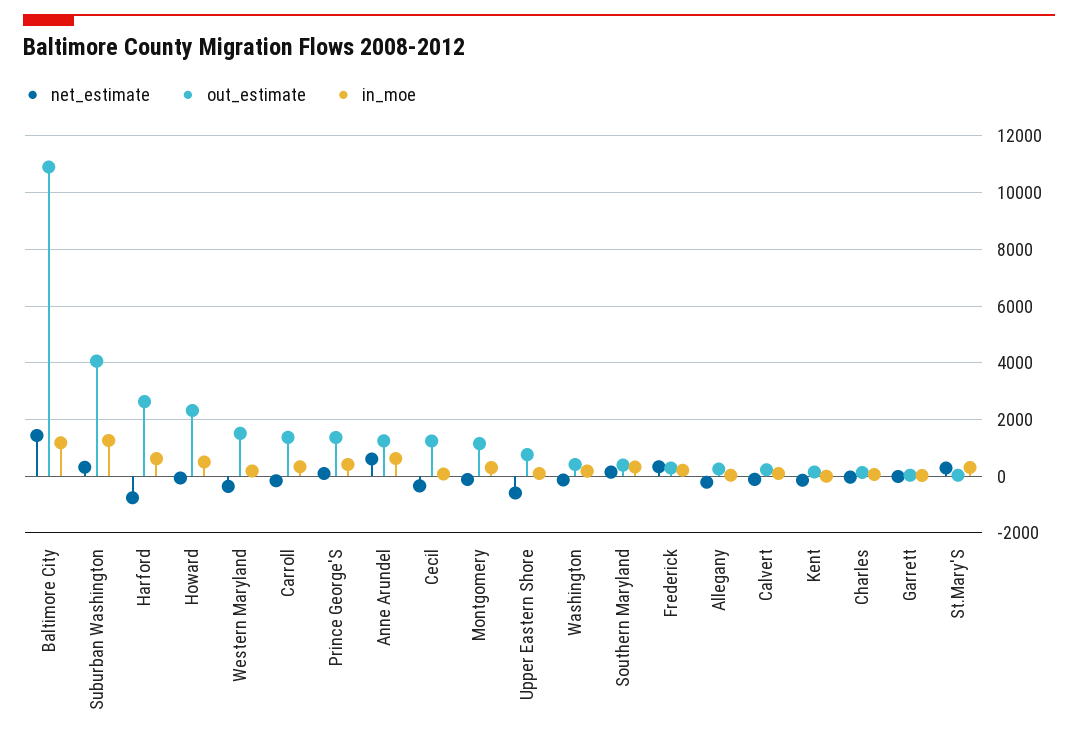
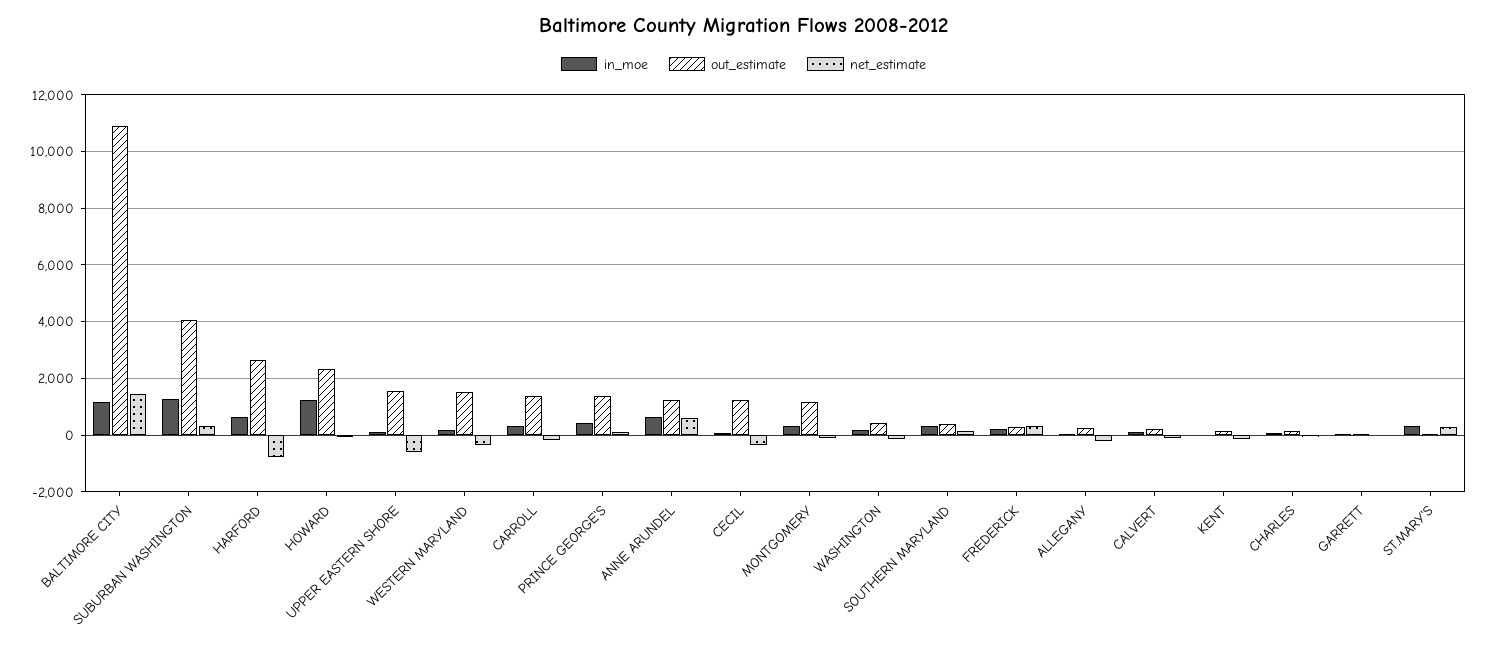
  {
    "net_estimate": {
      "Baltimore City": 1500,
      "Suburban Washington": 250,
      "Harford": -750,
      "Howard": 0,
      "Western Maryland": -250,
      "Carroll": -250,
      "Prince George'S": 0,
      "Anne Arundel": 500,
      "Cecil": -250,
      "Montgomery": 0,
      "Upper Eastern Shore": -500,
      "Washington": -250,
      "Southern Maryland": 250,
      "Frederick": 250,
      "Allegany": -250,
      "Calvert": 0,
      "Kent": -250,
      "Charles": 0,
      "Garrett": 0,
      "St.Mary'S": 250
    },
    "out_estimate": {
      "Baltimore City": 11000,
      "Suburban Washington": 4000,
      "Harford": 2750,
      "Howard": 2250,
      "Western Maryland": 1500,
      "Carroll": 1250,
      "Prince George'S": 1250,
      "Anne Arundel": 1250,
      "Cecil": 1250,
      "Montgomery": 1250,
-     "Upper Eastern Shore": 750,
+     "Upper Eastern Shore": 1500,
      "Washington": 500,
      "Southern Maryland": 500,
      "Frederick": 250,
      "Allegany": 250,
      "Calvert": 250,
      "Kent": 250,
      "Charles": 250,
      "Garrett": 0,
      "St.Mary'S": 0
    },
    "in_moe": {
      "Baltimore City": 1250,
      "Suburban Washington": 1250,
      "Harford": 500,
-     "Howard": 500,
+     "Howard": 1250,
      "Western Maryland": 250,
      "Carroll": 250,
      "Prince George'S": 500,
      "Anne Arundel": 750,
      "Cecil": 0,
      "Montgomery": 250,
      "Upper Eastern Shore": 0,
      "Washington": 250,
      "Southern Maryland": 250,
      "Frederick": 250,
      "Allegany": 0,
      "Calvert": 0,
      "Kent": 0,
      "Charles": 0,
      "Garrett": 0,
      "St.Mary'S": 250
    }
  }

